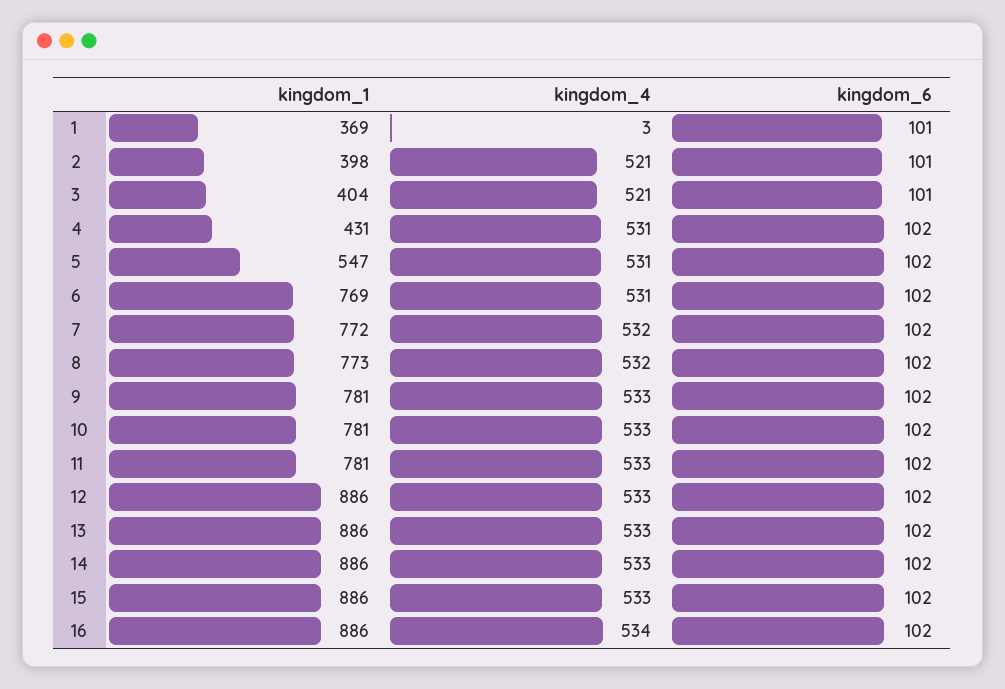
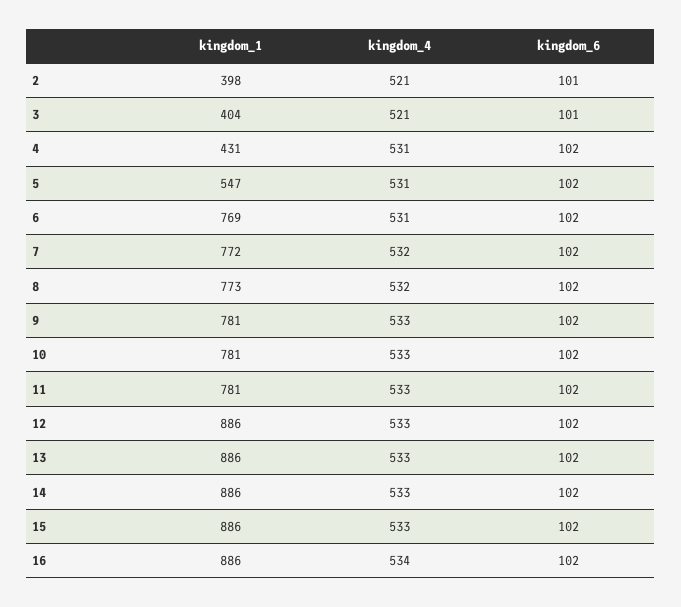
  {
    "kingdom_1": {
-     "1": 369,
      "2": 398,
      "3": 404,
      "4": 431,
      "5": 547,
      "6": 769,
      "7": 772,
      "8": 773,
      "9": 781,
      "10": 781,
      "11": 781,
      "12": 886,
      "13": 886,
      "14": 886,
      "15": 886,
      "16": 886
    },
    "kingdom_4": {
-     "1": 3,
      "2": 521,
      "3": 521,
      "4": 531,
      "5": 531,
      "6": 531,
      "7": 532,
      "8": 532,
      "9": 533,
      "10": 533,
      "11": 533,
      "12": 533,
      "13": 533,
      "14": 533,
      "15": 533,
      "16": 534
    },
    "kingdom_6": {
-     "1": 101,
      "2": 101,
      "3": 101,
      "4": 102,
      "5": 102,
      "6": 102,
      "7": 102,
      "8": 102,
      "9": 102,
      "10": 102,
      "11": 102,
      "12": 102,
      "13": 102,
      "14": 102,
      "15": 102,
      "16": 102
    }
  }

